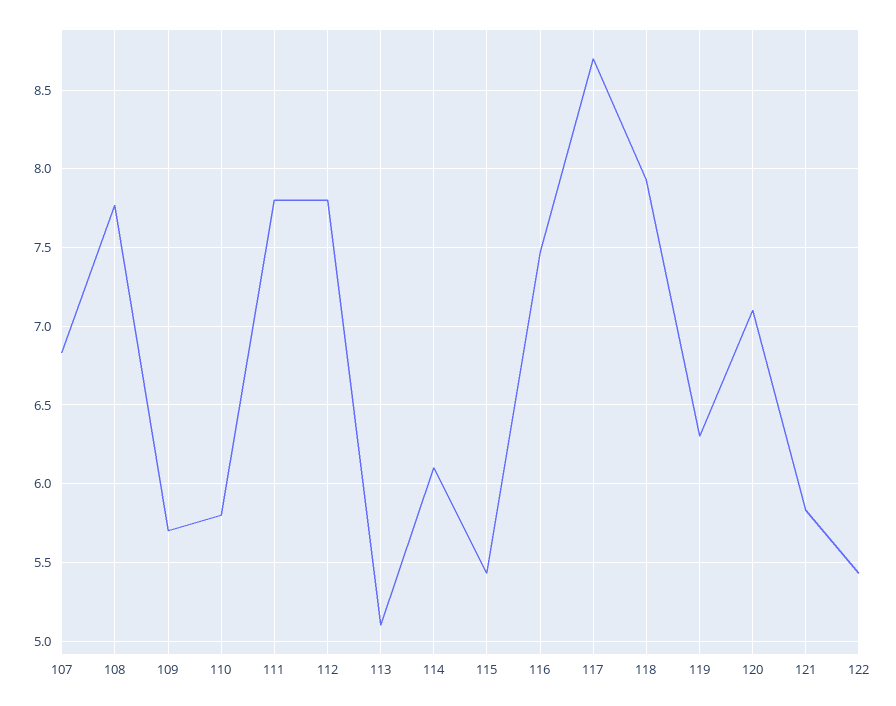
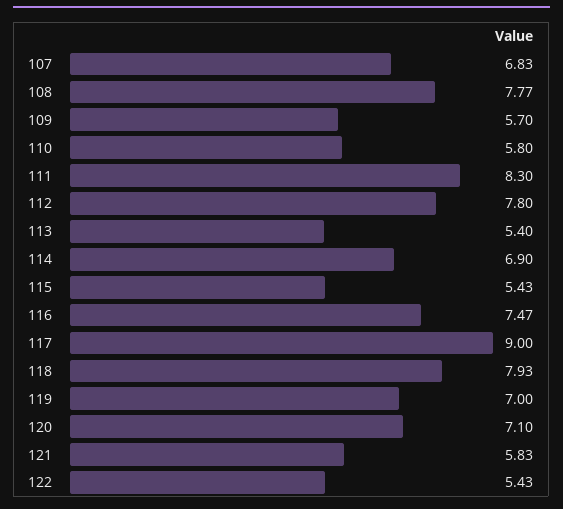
  {
    "107": 6.83,
    "108": 7.77,
    "109": 5.7,
    "110": 5.8,
-   "111": 7.8,
+   "111": 8.3,
    "112": 7.8,
-   "113": 5.1,
+   "113": 5.4,
-   "114": 6.1,
+   "114": 6.9,
    "115": 5.43,
    "116": 7.47,
-   "117": 8.7,
+   "117": 9,
    "118": 7.93,
-   "119": 6.3,
+   "119": 7,
    "120": 7.1,
    "121": 5.83,
    "122": 5.43
  }

